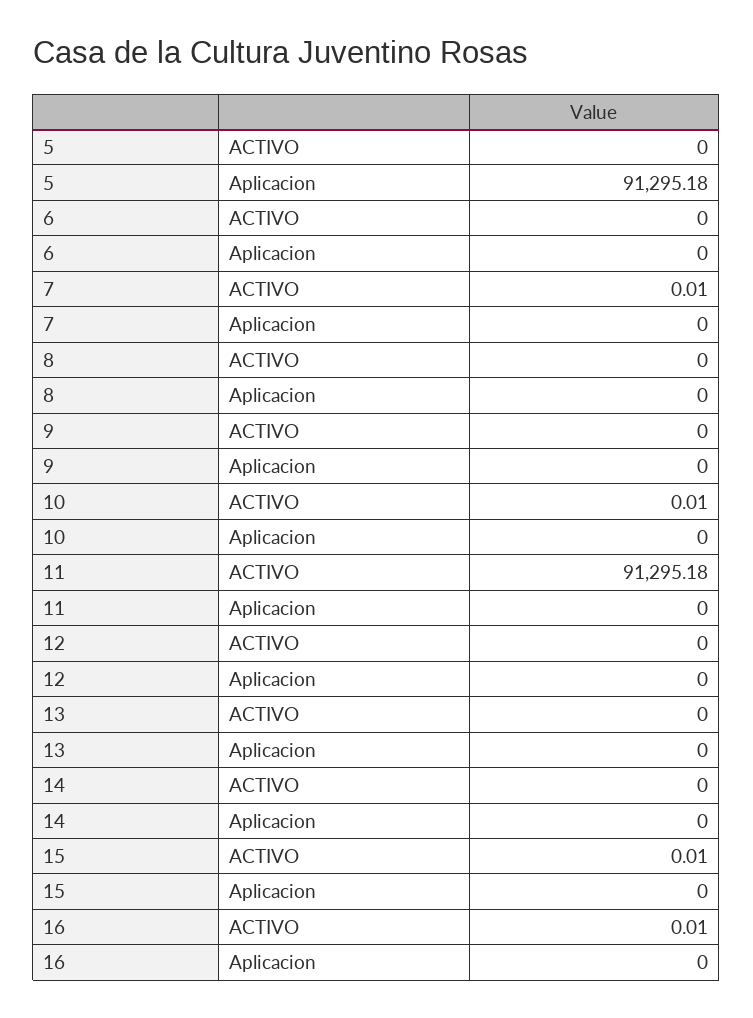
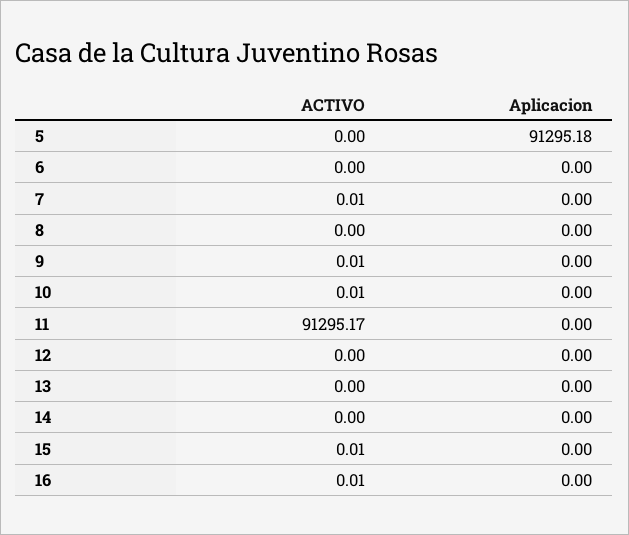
  {
    "5": {
      "ACTIVO": 0,
      "Aplicacion": 91295.18
    },
    "6": {
      "ACTIVO": 0,
      "Aplicacion": 0
    },
    "7": {
      "ACTIVO": 0.01,
      "Aplicacion": 0
    },
    "8": {
      "ACTIVO": 0,
      "Aplicacion": 0
    },
    "9": {
-     "ACTIVO": 0,
+     "ACTIVO": 0.01,
      "Aplicacion": 0
    },
    "10": {
      "ACTIVO": 0.01,
      "Aplicacion": 0
    },
    "11": {
-     "ACTIVO": 91295.18,
+     "ACTIVO": 91295.17,
      "Aplicacion": 0
    },
    "12": {
      "ACTIVO": 0,
      "Aplicacion": 0
    },
    "13": {
      "ACTIVO": 0,
      "Aplicacion": 0
    },
    "14": {
      "ACTIVO": 0,
      "Aplicacion": 0
    },
    "15": {
      "ACTIVO": 0.01,
      "Aplicacion": 0
    },
    "16": {
      "ACTIVO": 0.01,
      "Aplicacion": 0
    }
  }

